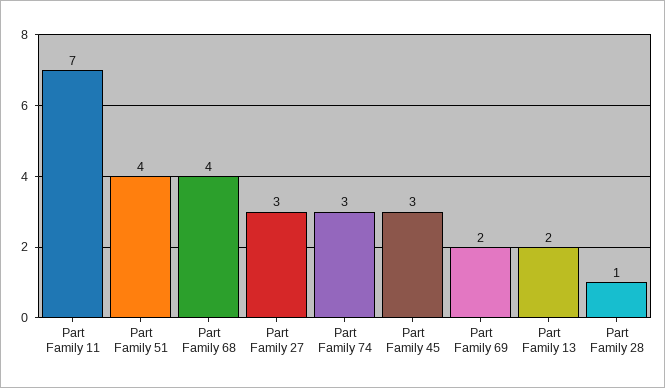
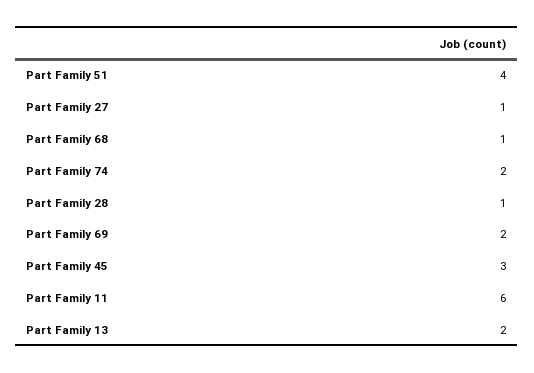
  {
-   "Part Family 11": 7,
+   "Part Family 11": 6,
    "Part Family 51": 4,
-   "Part Family 68": 4,
+   "Part Family 68": 1,
-   "Part Family 27": 3,
+   "Part Family 27": 1,
-   "Part Family 74": 3,
+   "Part Family 74": 2,
    "Part Family 45": 3,
    "Part Family 69": 2,
    "Part Family 13": 2,
    "Part Family 28": 1
  }

